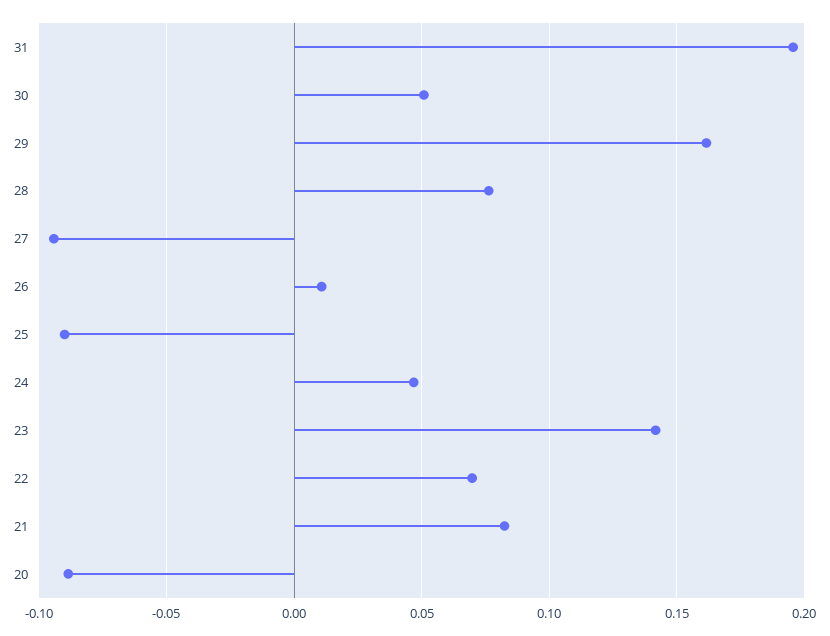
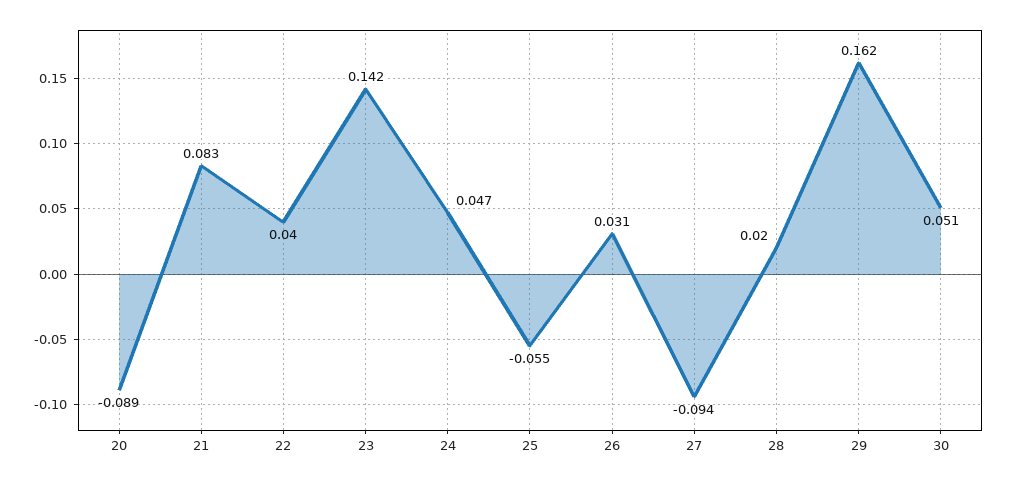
  {
-   "31": 0.195,
    "30": 0.051,
    "29": 0.162,
-   "28": 0.075,
+   "28": 0.02,
    "27": -0.094,
-   "26": 0.01,
+   "26": 0.031,
-   "25": -0.09,
+   "25": -0.055,
    "24": 0.047,
    "23": 0.142,
-   "22": 0.07,
+   "22": 0.04,
    "21": 0.083,
    "20": -0.089
  }

